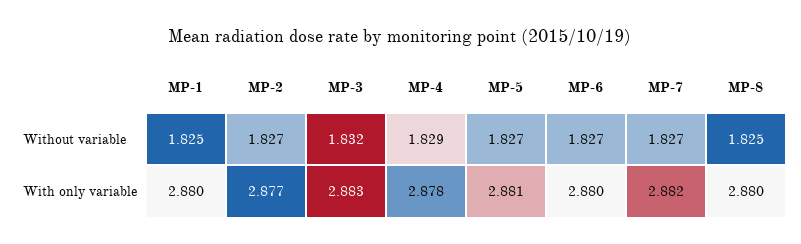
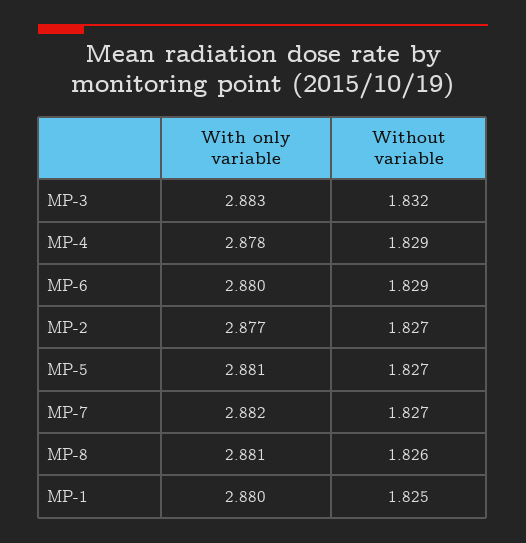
  {
    "MP-1": {
      "Without variable": 1.825,
      "With only variable": 2.88
    },
    "MP-2": {
      "Without variable": 1.827,
      "With only variable": 2.877
    },
    "MP-3": {
      "Without variable": 1.832,
      "With only variable": 2.883
    },
    "MP-4": {
      "Without variable": 1.829,
      "With only variable": 2.878
    },
    "MP-5": {
      "Without variable": 1.827,
      "With only variable": 2.881
    },
    "MP-6": {
-     "Without variable": 1.827,
+     "Without variable": 1.829,
      "With only variable": 2.88
    },
    "MP-7": {
      "Without variable": 1.827,
      "With only variable": 2.882
    },
    "MP-8": {
-     "Without variable": 1.825,
+     "Without variable": 1.826,
-     "With only variable": 2.88
+     "With only variable": 2.881
    }
  }

